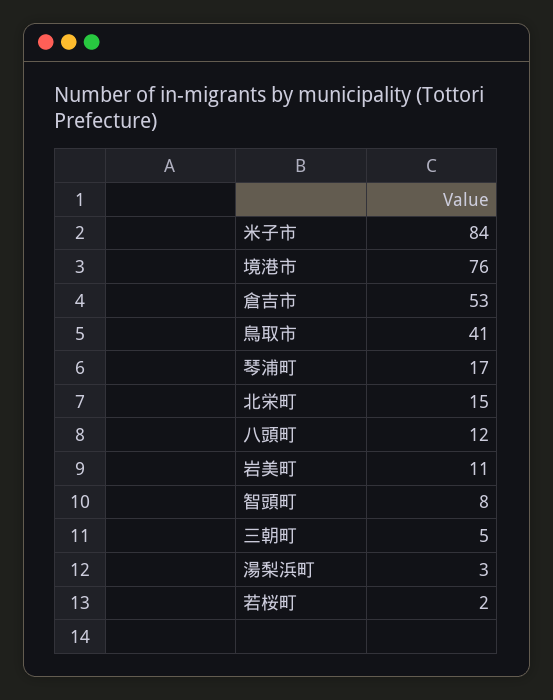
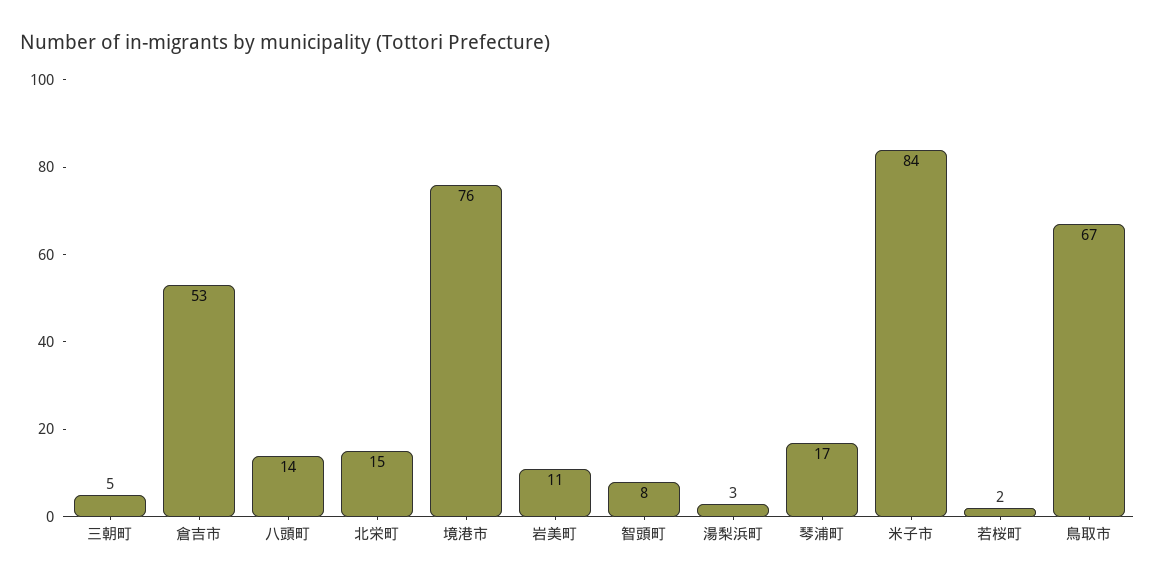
  {
    "米子市": 84,
    "境港市": 76,
    "倉吉市": 53,
-   "鳥取市": 41,
+   "鳥取市": 67,
    "琴浦町": 17,
    "北栄町": 15,
-   "八頭町": 12,
+   "八頭町": 14,
    "岩美町": 11,
    "智頭町": 8,
    "三朝町": 5,
    "湯梨浜町": 3,
    "若桜町": 2
  }

